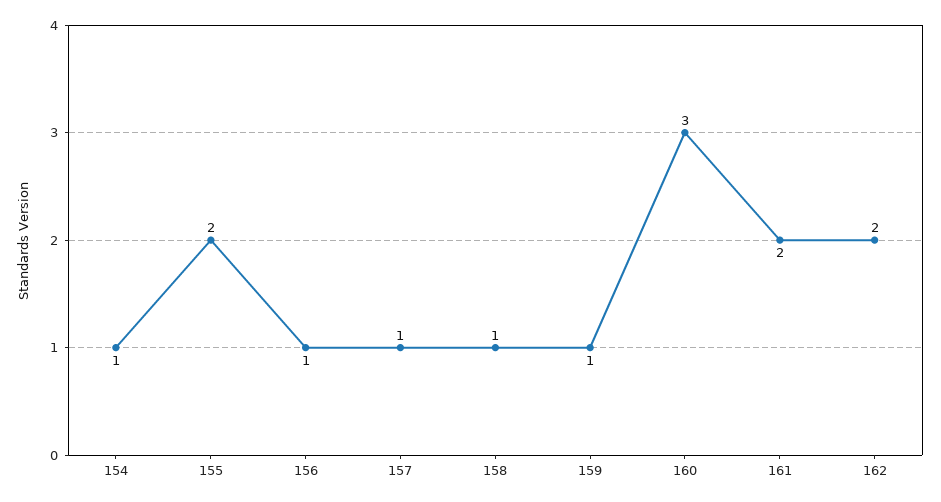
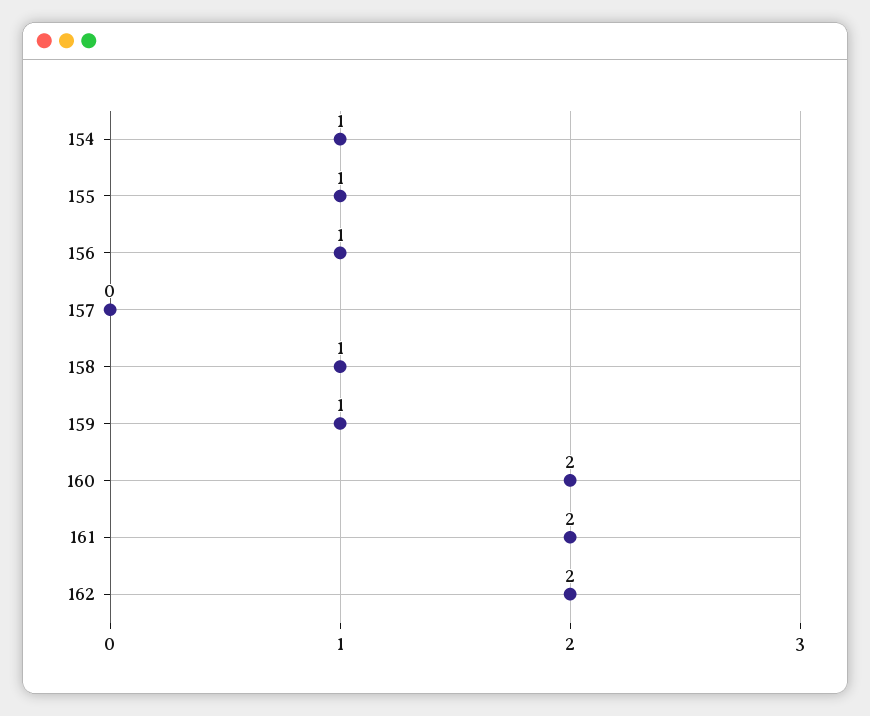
  {
    "154": 1,
-   "155": 2,
+   "155": 1,
    "156": 1,
-   "157": 1,
+   "157": 0,
    "158": 1,
    "159": 1,
-   "160": 3,
+   "160": 2,
    "161": 2,
    "162": 2
  }

